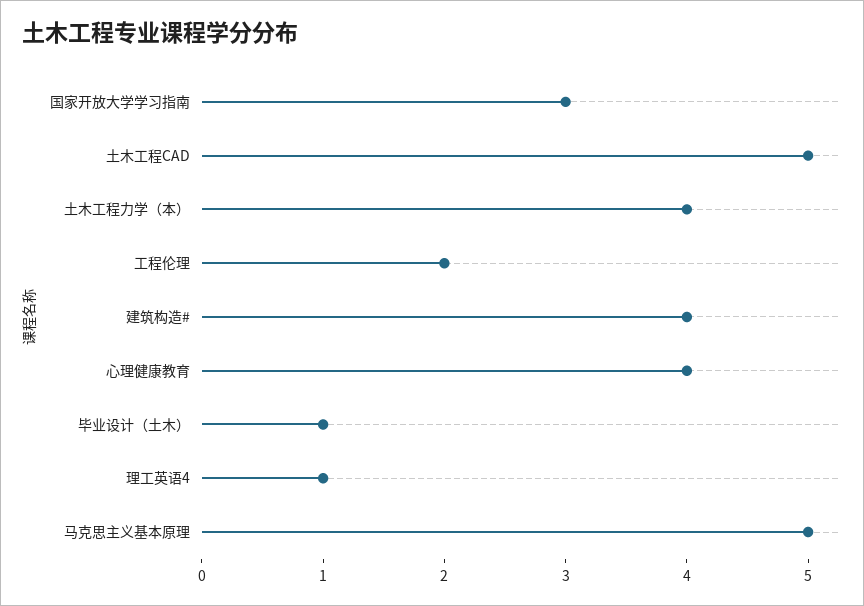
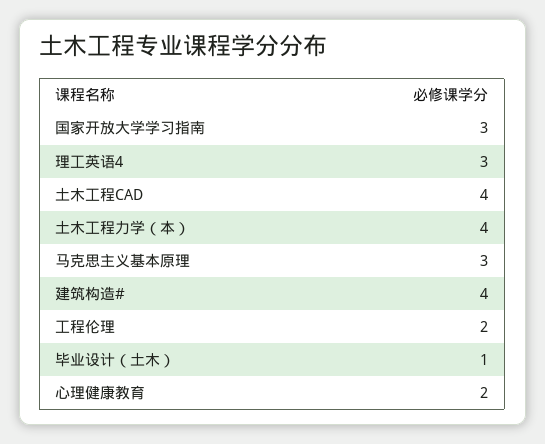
  {
    "国家开放大学学习指南": 3,
-   "土木工程CAD": 5,
+   "土木工程CAD": 4,
    "土木工程力学（本）": 4,
    "工程伦理": 2,
    "建筑构造#": 4,
-   "心理健康教育": 4,
+   "心理健康教育": 2,
    "毕业设计（土木）": 1,
-   "理工英语4": 1,
+   "理工英语4": 3,
-   "马克思主义基本原理": 5
+   "马克思主义基本原理": 3
  }

